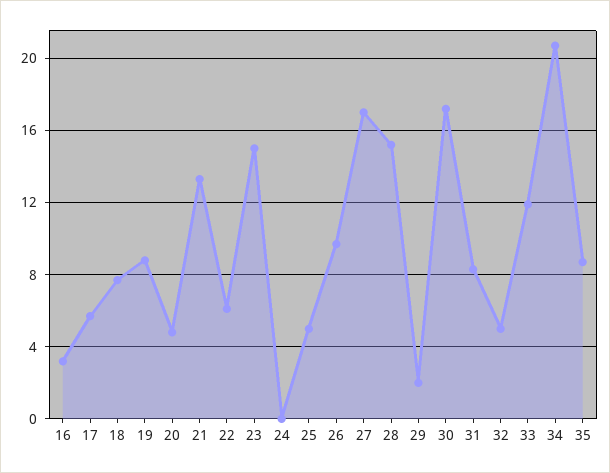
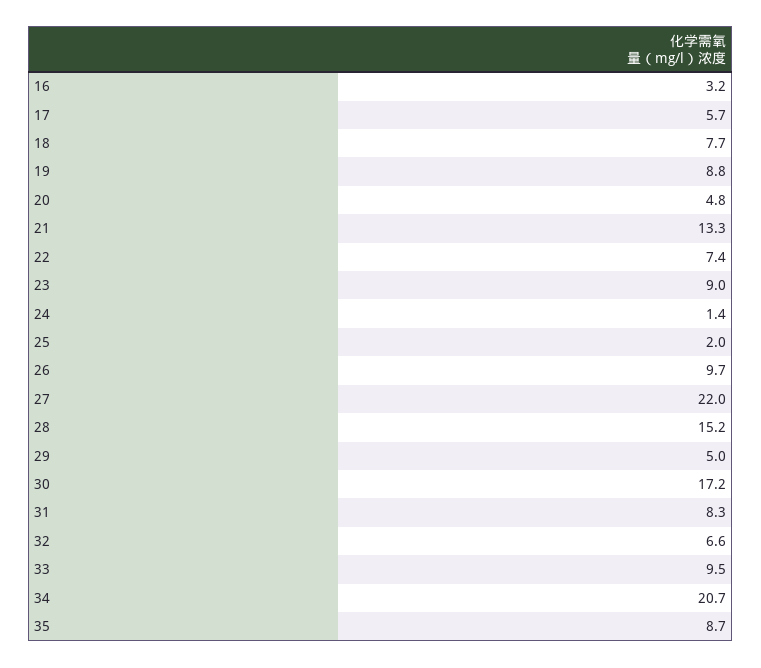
  {
    "16": 3.2,
    "17": 5.7,
    "18": 7.7,
    "19": 8.8,
    "20": 4.8,
    "21": 13.3,
-   "22": 6,
+   "22": 7.4,
-   "23": 15,
+   "23": 9,
-   "24": 0,
+   "24": 1.4,
-   "25": 5,
+   "25": 2,
    "26": 9.7,
-   "27": 17,
+   "27": 22,
    "28": 15.2,
-   "29": 2,
+   "29": 5,
    "30": 17.2,
    "31": 8.3,
-   "32": 5,
+   "32": 6.6,
-   "33": 12,
+   "33": 9.5,
    "34": 20.7,
    "35": 8.7
  }

